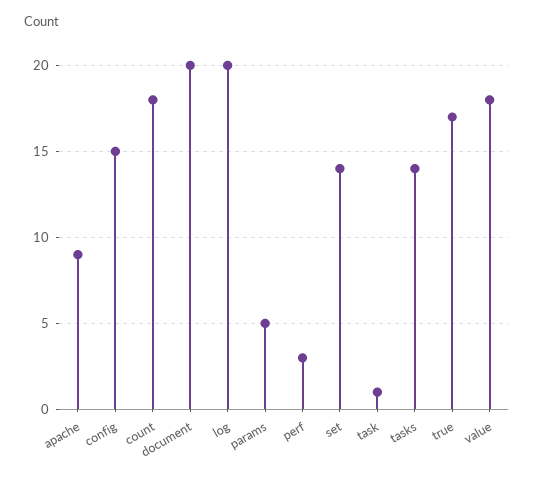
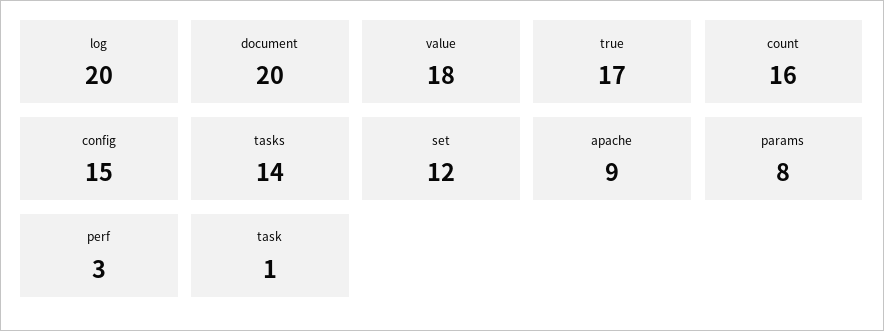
  {
    "apache": 9,
    "config": 15,
-   "count": 18,
+   "count": 16,
    "document": 20,
    "log": 20,
-   "params": 5,
+   "params": 8,
    "perf": 3,
-   "set": 14,
+   "set": 12,
    "task": 1,
    "tasks": 14,
    "true": 17,
    "value": 18
  }

